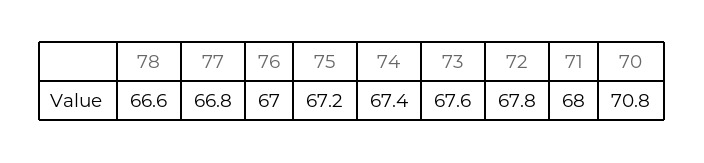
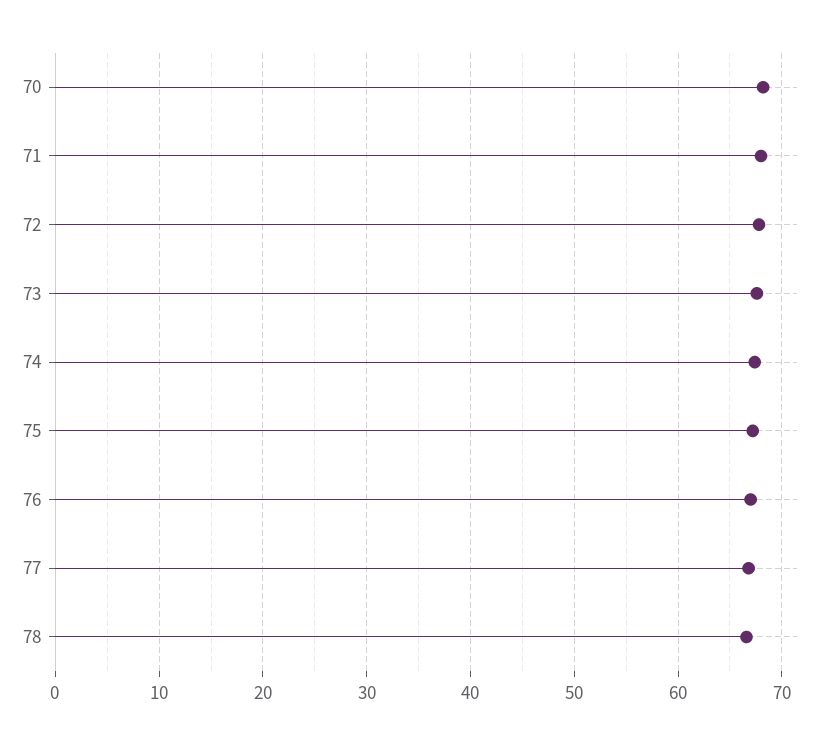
  {
    "78": 66.6,
    "77": 66.8,
    "76": 67,
    "75": 67.2,
    "74": 67.4,
    "73": 67.6,
    "72": 67.8,
    "71": 68,
-   "70": 70.8
+   "70": 68
  }

